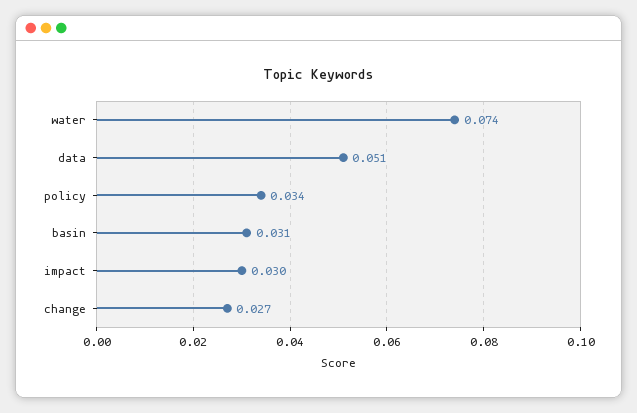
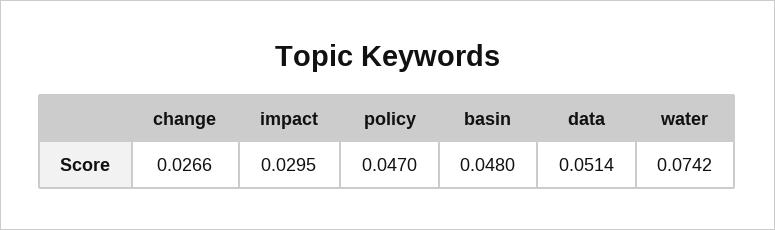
  {
    "water": 0.0742,
    "data": 0.0514,
-   "policy": 0.034,
+   "policy": 0.047,
-   "basin": 0.031,
+   "basin": 0.048,
    "impact": 0.0295,
    "change": 0.0266
  }

